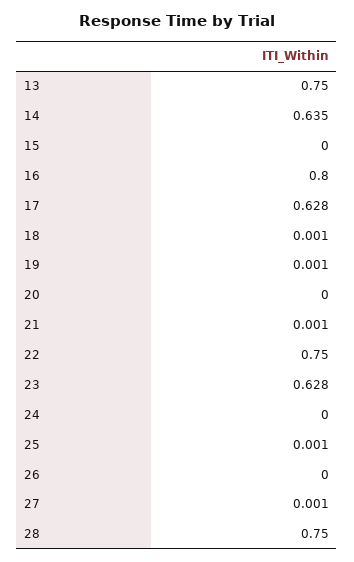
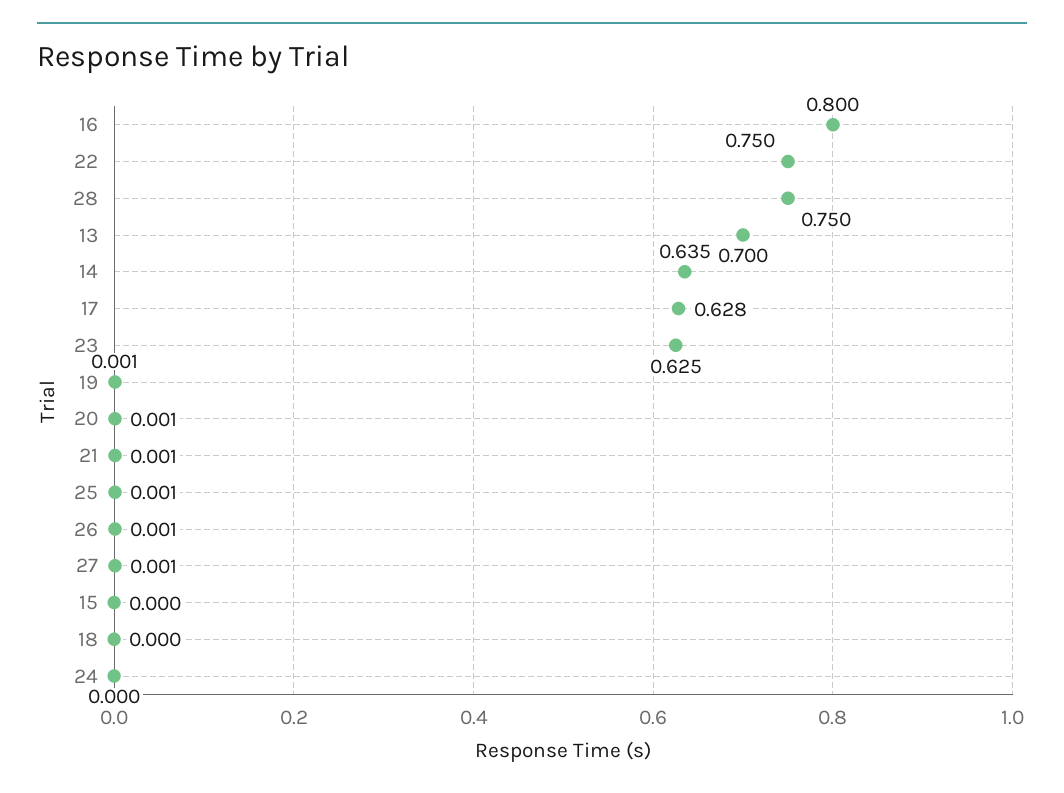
  {
-   "13": 0.75,
+   "13": 0.7,
    "14": 0.635,
    "15": 0,
    "16": 0.8,
    "17": 0.628,
-   "18": 0.001,
+   "18": 0,
    "19": 0.001,
-   "20": 0,
+   "20": 0.001,
    "21": 0.001,
    "22": 0.75,
-   "23": 0.628,
+   "23": 0.625,
    "24": 0,
    "25": 0.001,
-   "26": 0,
+   "26": 0.001,
    "27": 0.001,
    "28": 0.75
  }

